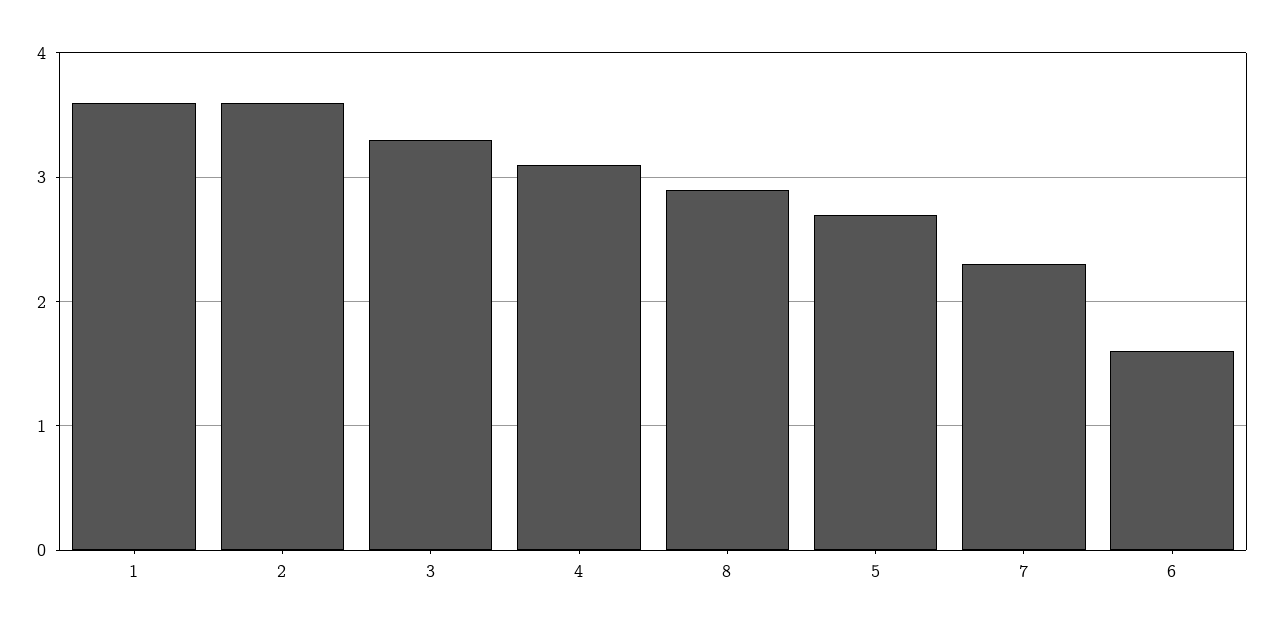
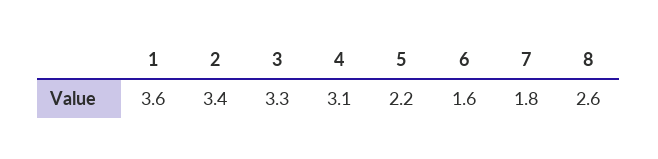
  {
    "1": 3.6,
-   "2": 3.6,
+   "2": 3.4,
    "3": 3.3,
    "4": 3.1,
-   "8": 2.9,
+   "8": 2.6,
-   "5": 2.7,
+   "5": 2.2,
-   "7": 2.3,
+   "7": 1.8,
    "6": 1.6
  }

